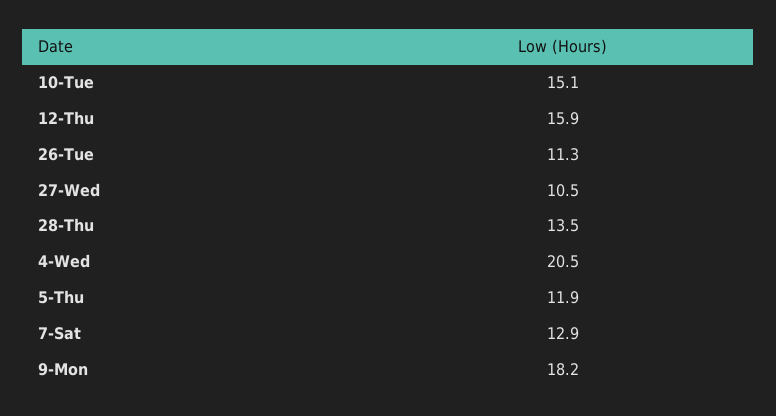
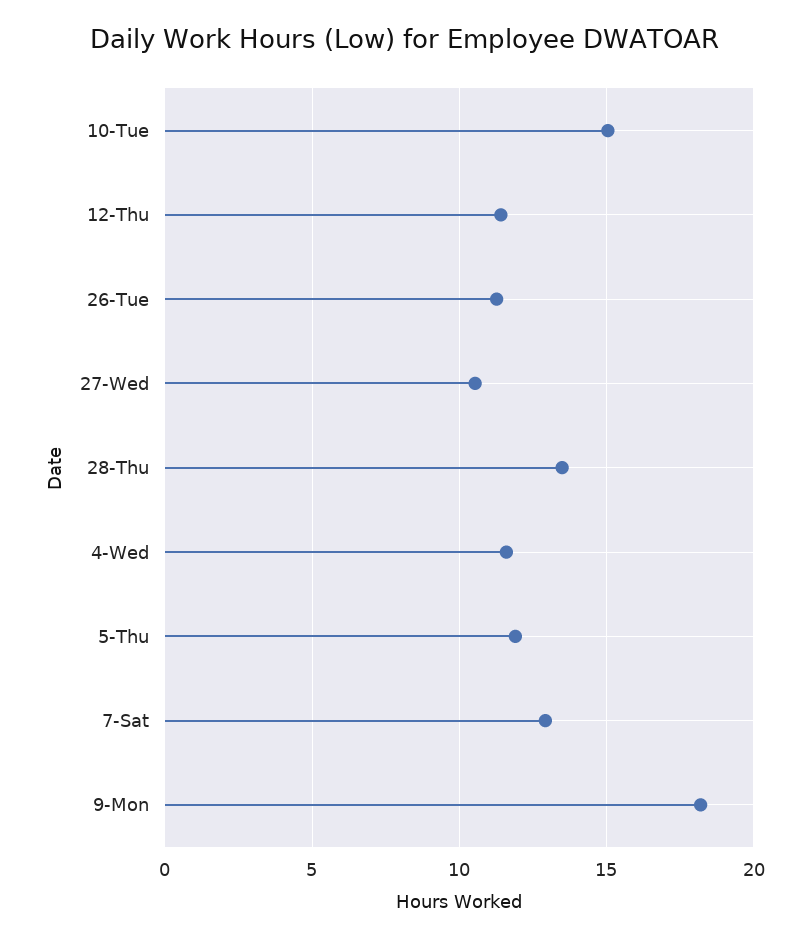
  {
    "10-Tue": 15.1,
-   "12-Thu": 15.9,
+   "12-Thu": 11.5,
    "26-Tue": 11.3,
    "27-Wed": 10.5,
    "28-Thu": 13.5,
-   "4-Wed": 20.5,
+   "4-Wed": 11.5,
    "5-Thu": 11.9,
    "7-Sat": 12.9,
    "9-Mon": 18.2
  }

